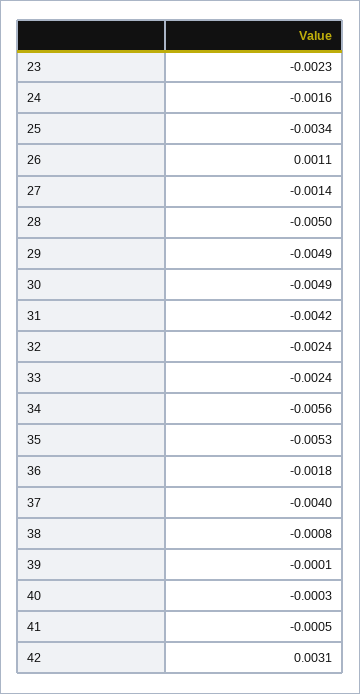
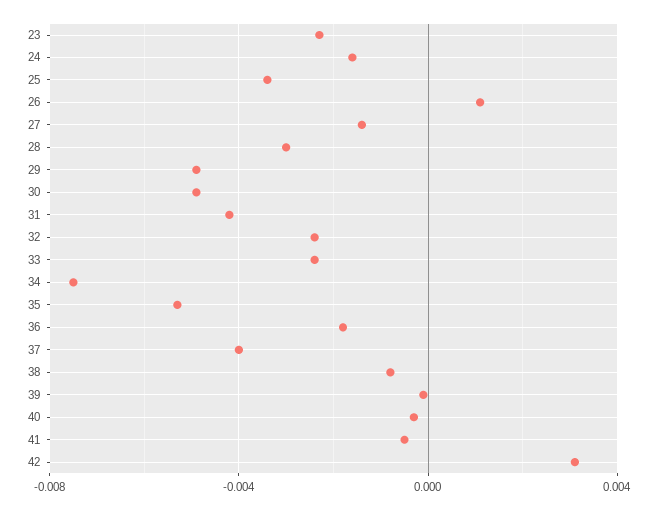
  {
    "23": -0.0023,
    "24": -0.0016,
    "25": -0.0034,
    "26": 0.0011,
    "27": -0.0014,
-   "28": -0.005,
+   "28": -0.003,
    "29": -0.0049,
    "30": -0.0049,
    "31": -0.0042,
    "32": -0.0024,
    "33": -0.0024,
-   "34": -0.0056,
+   "34": -0.0075,
    "35": -0.0053,
    "36": -0.0018,
    "37": -0.004,
    "38": -0.0008,
    "39": -0.0001,
    "40": -0.0003,
    "41": -0.0005,
    "42": 0.0031
  }

